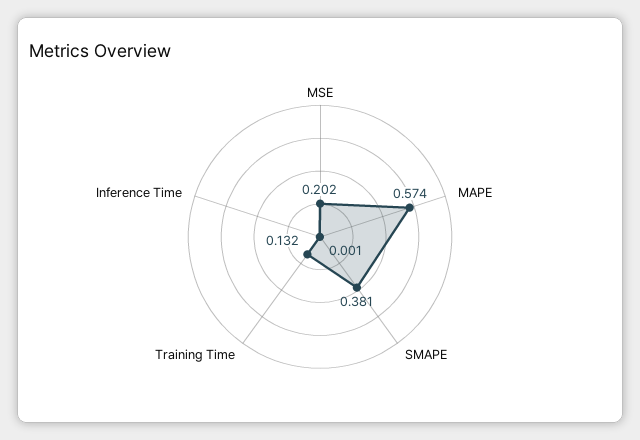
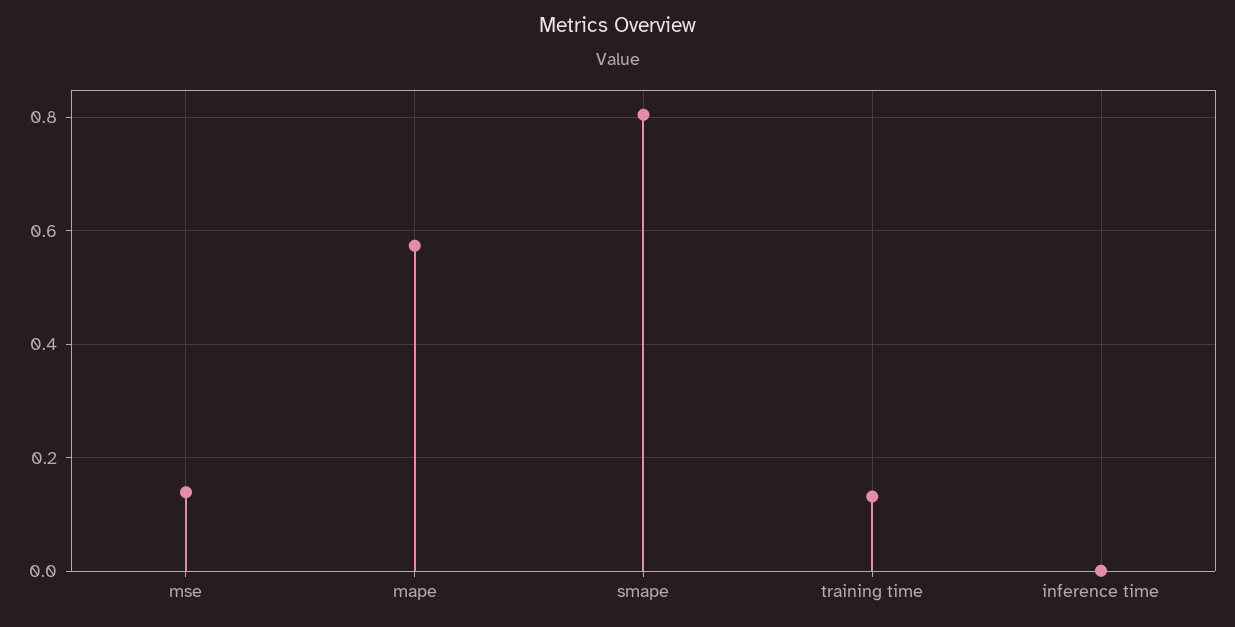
  {
-   "MSE": 0.202,
+   "MSE": 0.14,
    "MAPE": 0.574,
-   "SMAPE": 0.381,
+   "SMAPE": 0.8,
    "Training Time": 0.132,
    "Inference Time": 0.001
  }

